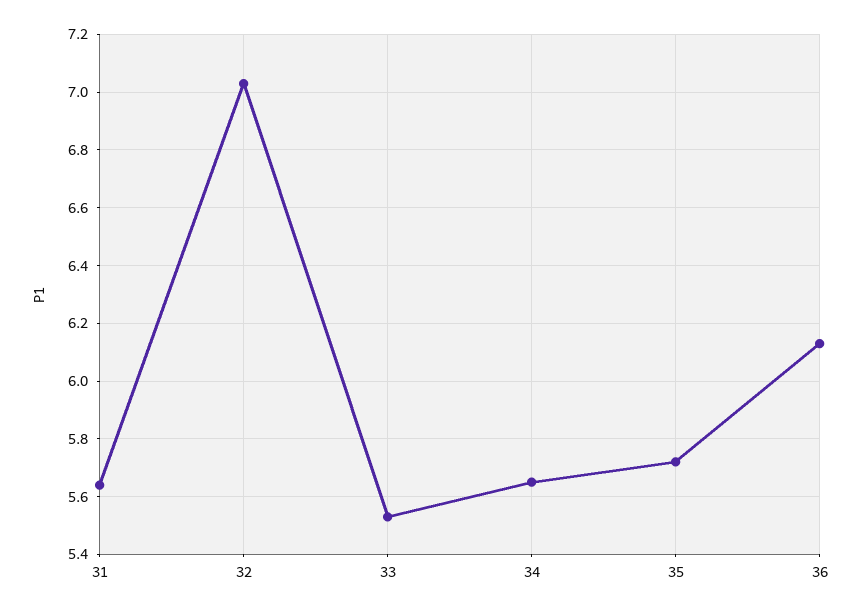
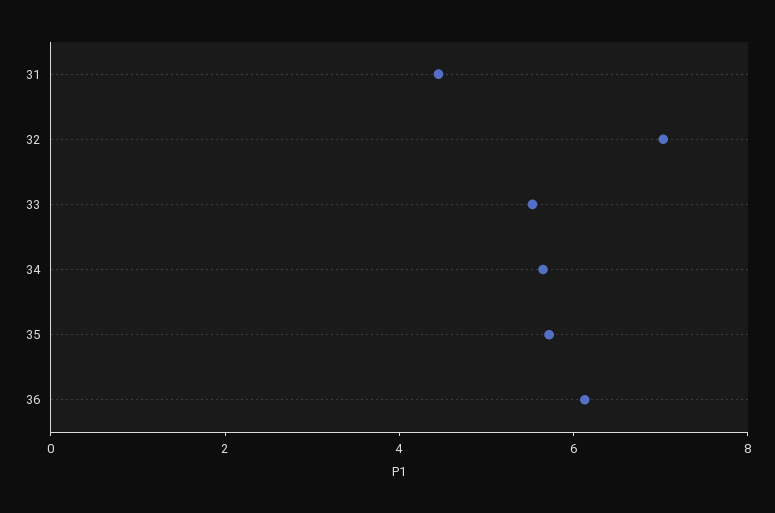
  {
-   "31": 5.65,
+   "31": 4.5,
    "32": 7.05,
    "33": 5.55,
    "34": 5.65,
    "35": 5.7,
    "36": 6.15
  }

